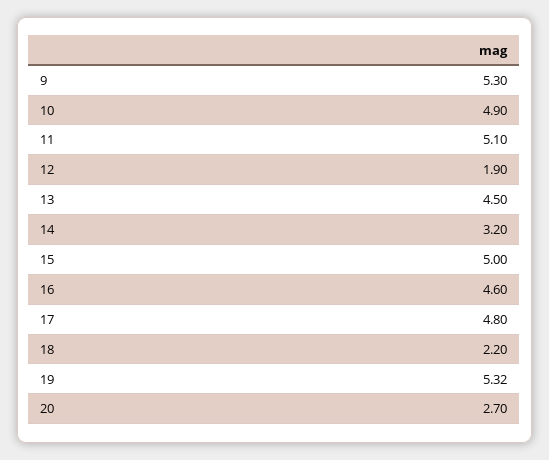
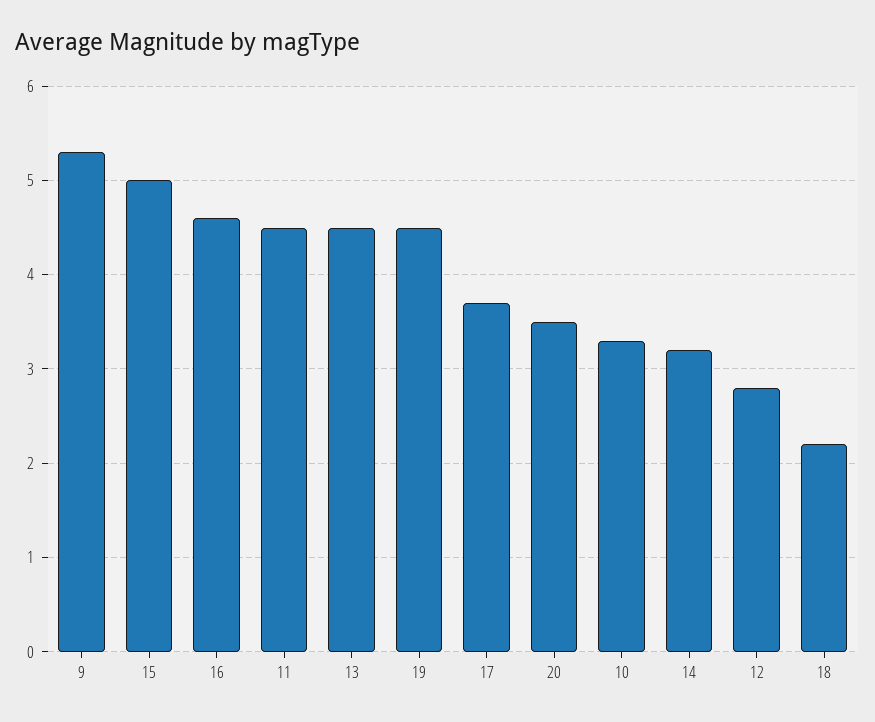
  {
    "9": 5.3,
-   "10": 4.9,
+   "10": 3.3,
-   "11": 5.1,
+   "11": 4.5,
-   "12": 1.9,
+   "12": 2.8,
    "13": 4.5,
    "14": 3.2,
    "15": 5,
    "16": 4.6,
-   "17": 4.8,
+   "17": 3.7,
    "18": 2.2,
-   "19": 5.32,
+   "19": 4.5,
-   "20": 2.7
+   "20": 3.5
  }

